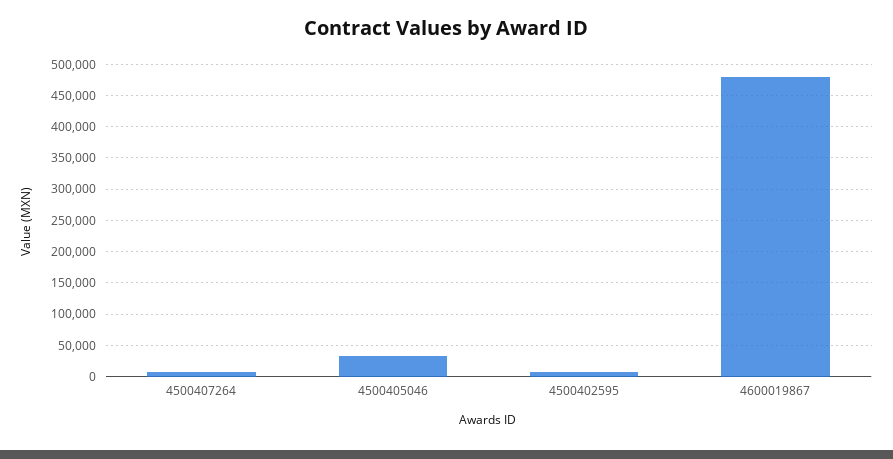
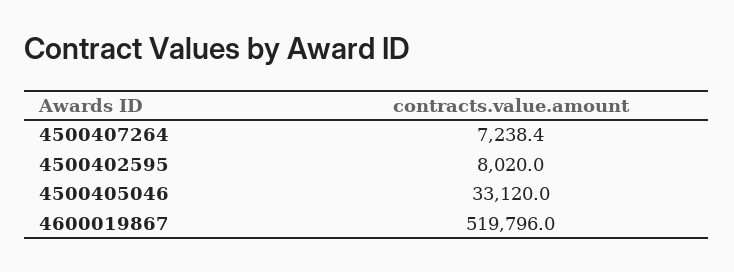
  {
    "4500407264": 7238.4,
    "4500405046": 33120,
    "4500402595": 8020,
-   "4600019867": 480000
+   "4600019867": 519796
  }

